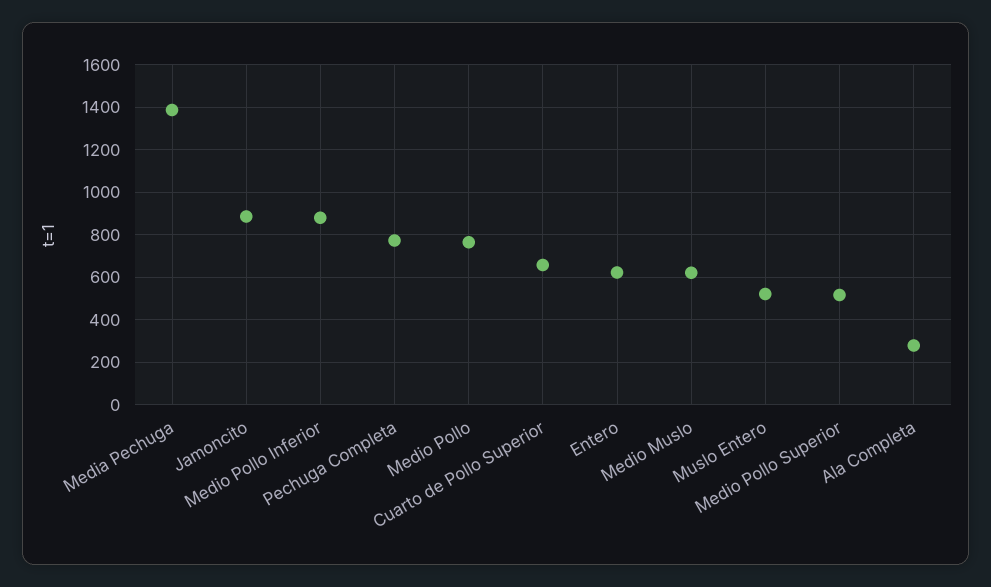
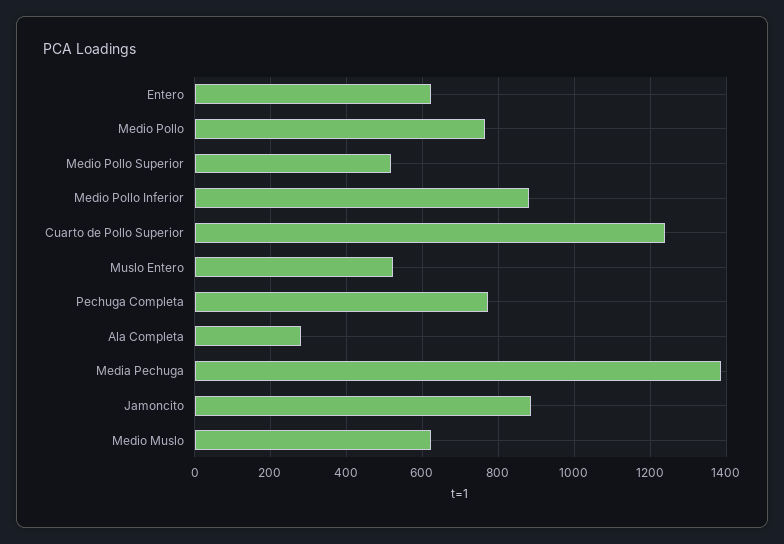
  {
    "Media Pechuga": 1380,
    "Jamoncito": 880,
    "Medio Pollo Inferior": 880,
    "Pechuga Completa": 780,
    "Medio Pollo": 760,
-   "Cuarto de Pollo Superior": 650,
+   "Cuarto de Pollo Superior": 1240,
    "Entero": 620,
    "Medio Muslo": 620,
    "Muslo Entero": 520,
    "Medio Pollo Superior": 520,
    "Ala Completa": 280
  }

